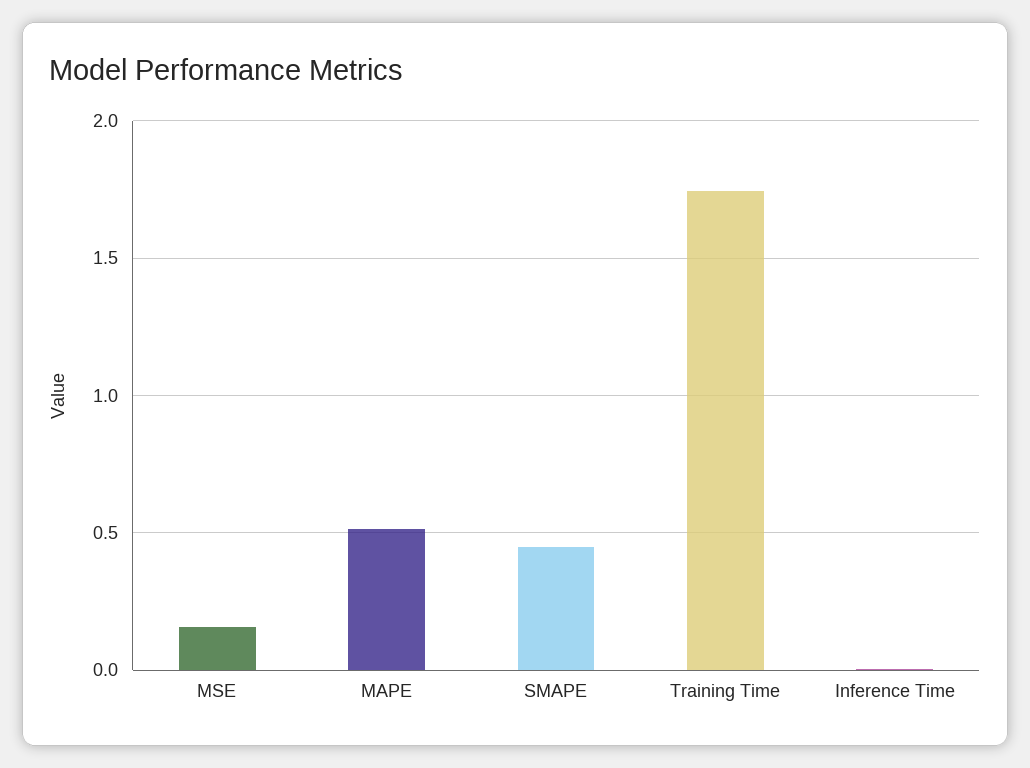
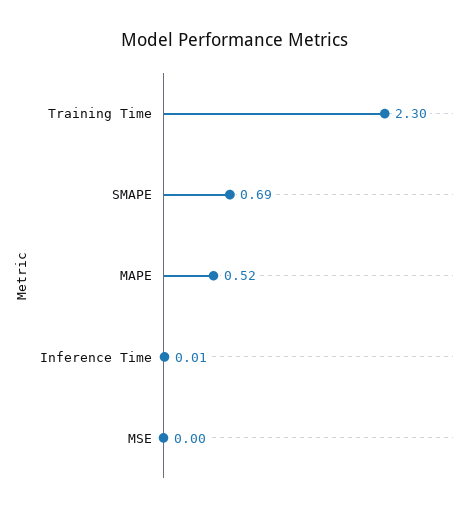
  {
-   "MSE": 0.15,
+   "MSE": 0,
    "MAPE": 0.52,
-   "SMAPE": 0.45,
+   "SMAPE": 0.69,
-   "Training Time": 1.75,
+   "Training Time": 2.3,
    "Inference Time": 0.01
  }

